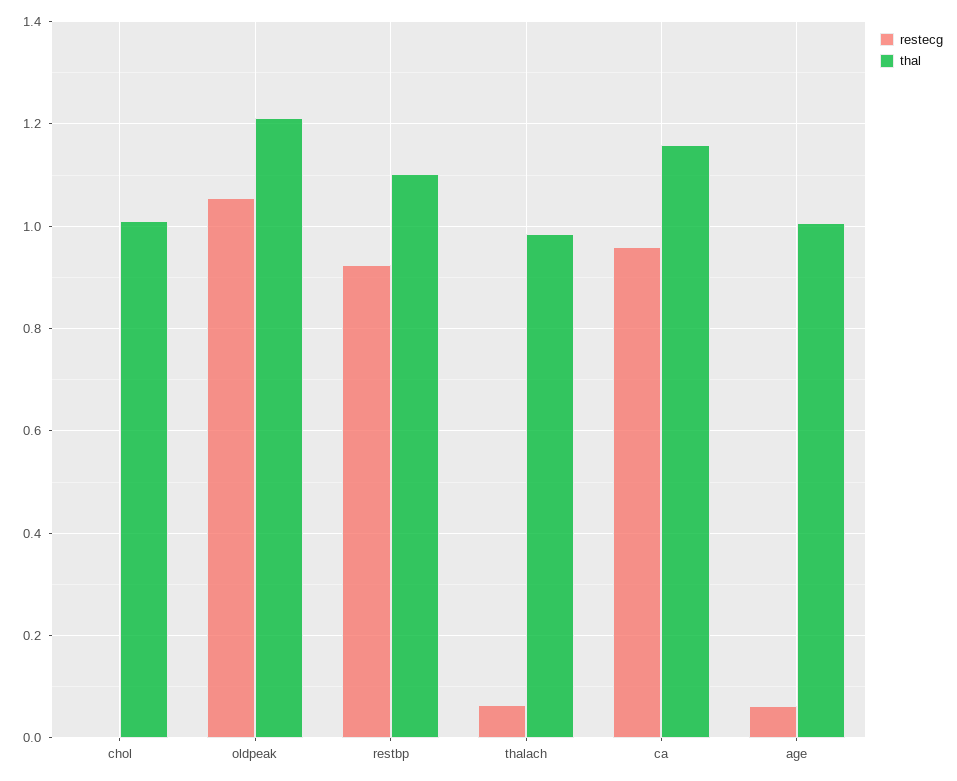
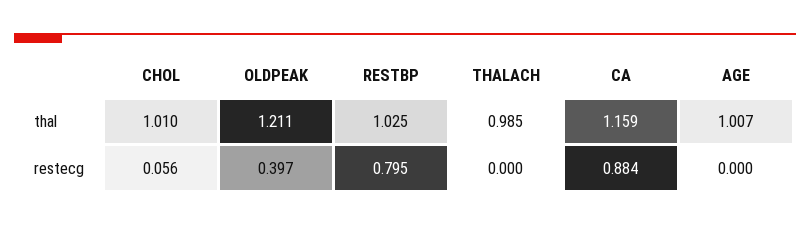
  {
    "restecg": {
-     "chol": 0,
+     "chol": 0.056,
-     "oldpeak": 1.06,
+     "oldpeak": 0.397,
-     "restbp": 0.92,
+     "restbp": 0.795,
-     "thalach": 0.06,
+     "thalach": 0,
-     "ca": 0.96,
+     "ca": 0.884,
-     "age": 0.06
+     "age": 0
    },
    "thal": {
      "chol": 1.01,
      "oldpeak": 1.211,
-     "restbp": 1.1,
+     "restbp": 1.025,
      "thalach": 0.985,
      "ca": 1.159,
      "age": 1.007
    }
  }

